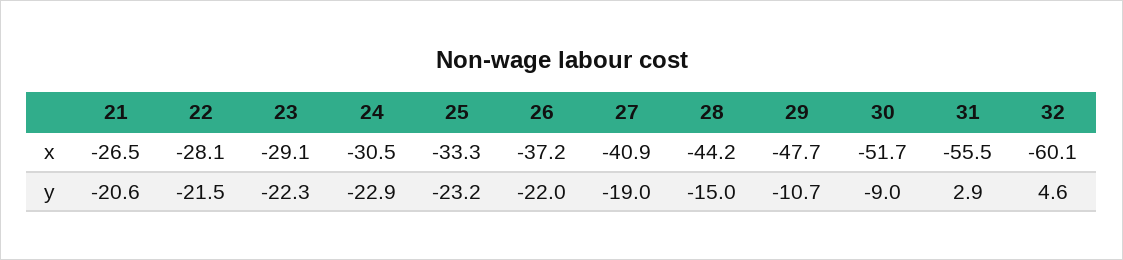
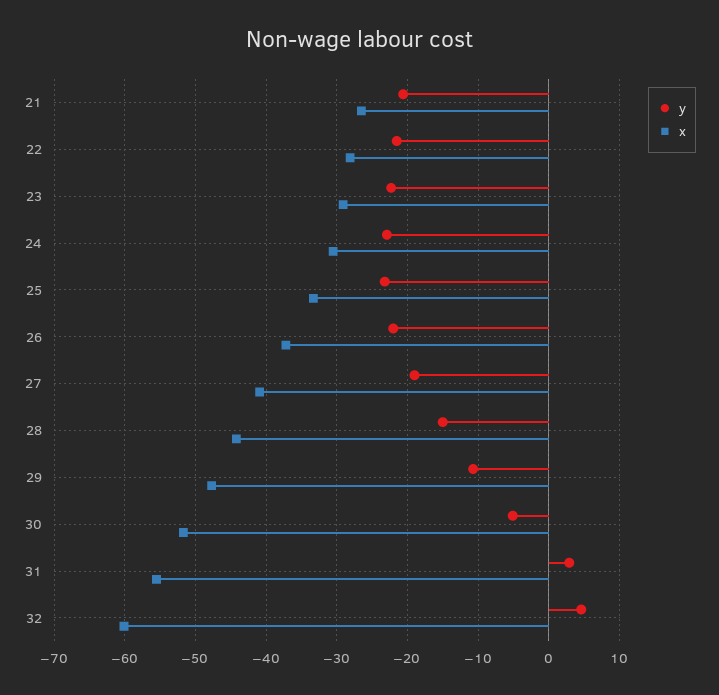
  {
    "x": {
      "21": -26.5,
      "22": -28.1,
      "23": -29.1,
      "24": -30.5,
      "25": -33.3,
      "26": -37.2,
      "27": -40.9,
      "28": -44.2,
      "29": -47.7,
      "30": -51.7,
      "31": -55.5,
      "32": -60.1
    },
    "y": {
      "21": -20.6,
      "22": -21.5,
      "23": -22.3,
      "24": -22.9,
      "25": -23.2,
      "26": -22,
      "27": -19,
      "28": -15,
      "29": -10.7,
-     "30": -9,
+     "30": -5,
      "31": 2.9,
      "32": 4.6
    }
  }

